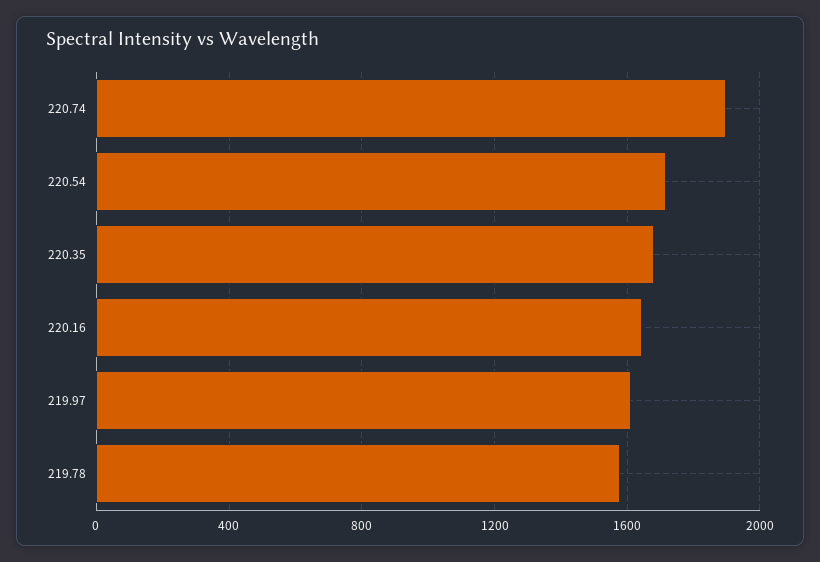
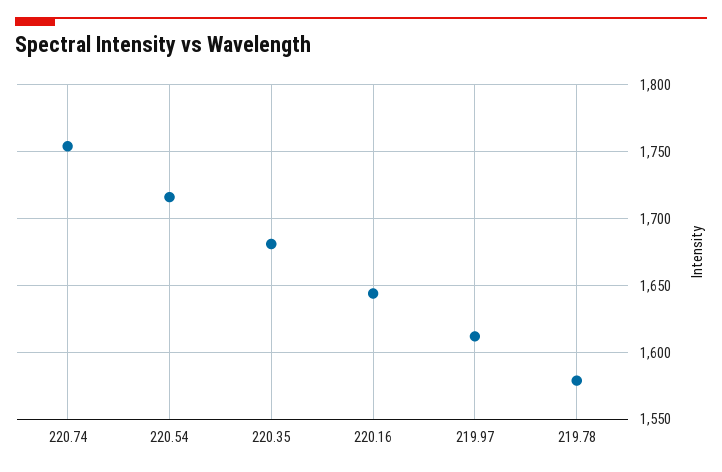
  {
-   "220.74": 1900,
+   "220.74": 1755,
    "220.54": 1715,
    "220.35": 1680,
    "220.16": 1645,
    "219.97": 1610,
    "219.78": 1580
  }

